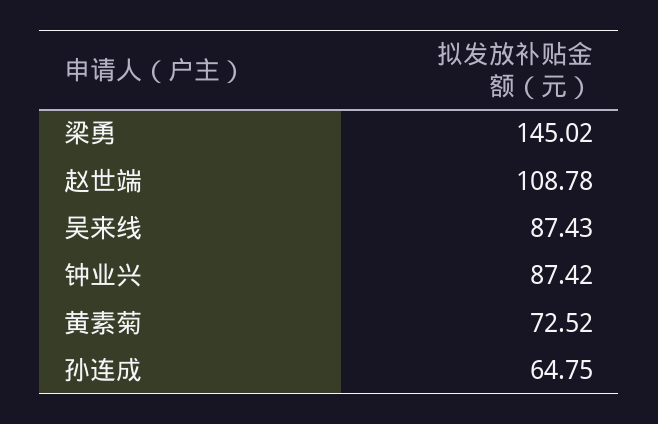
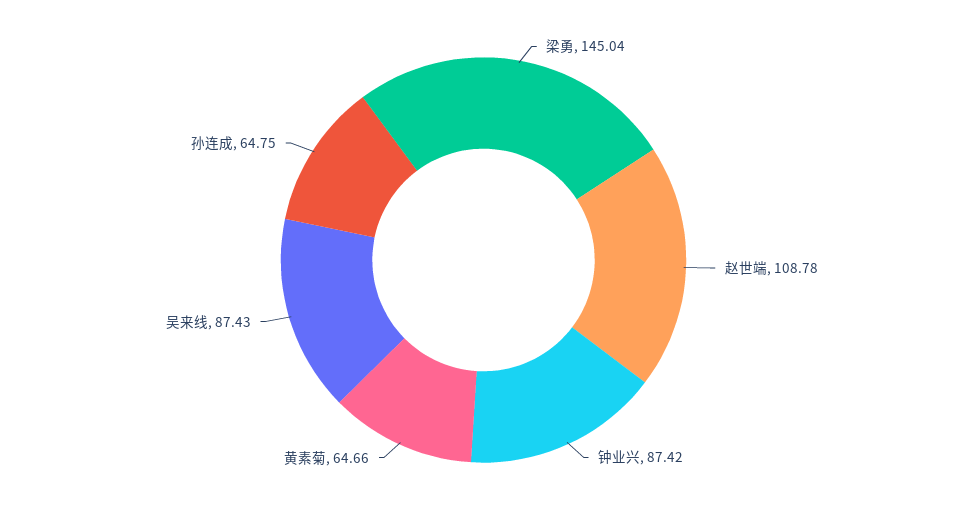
  {
-   "梁勇": 145.02,
+   "梁勇": 145.04,
    "赵世端": 108.78,
    "吴来线": 87.43,
    "钟业兴": 87.42,
-   "黄素菊": 72.52,
+   "黄素菊": 64.66,
    "孙连成": 64.75
  }

